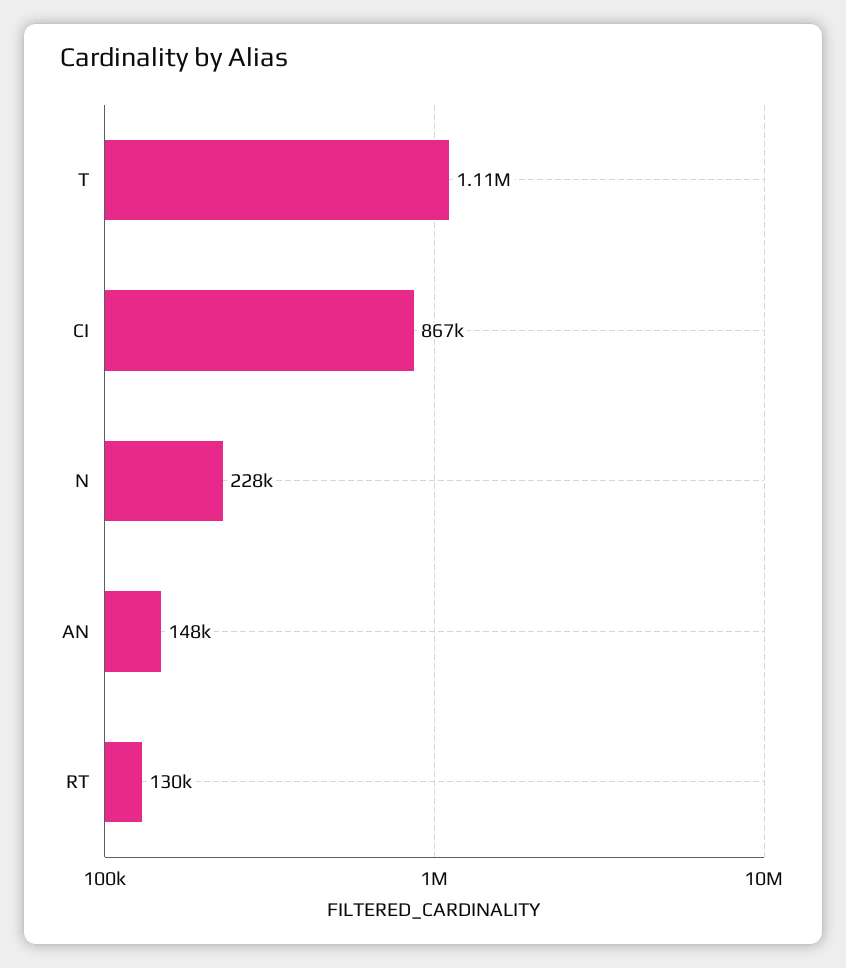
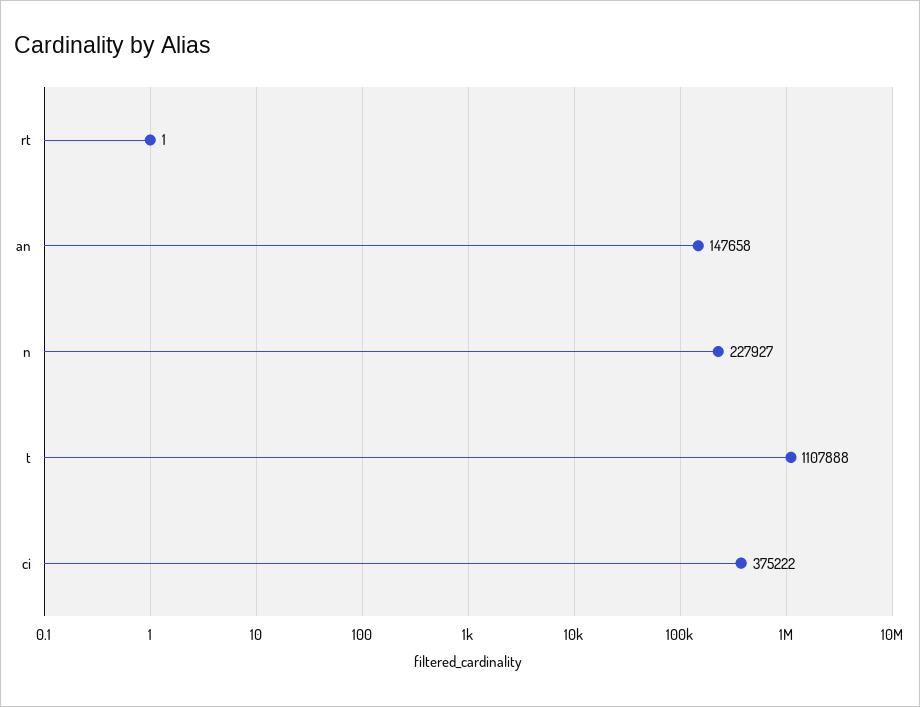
  {
    "T": 1107888,
-   "CI": 867000,
+   "CI": 375222,
    "N": 227927,
    "AN": 147658,
-   "RT": 130000
+   "RT": 1
  }

